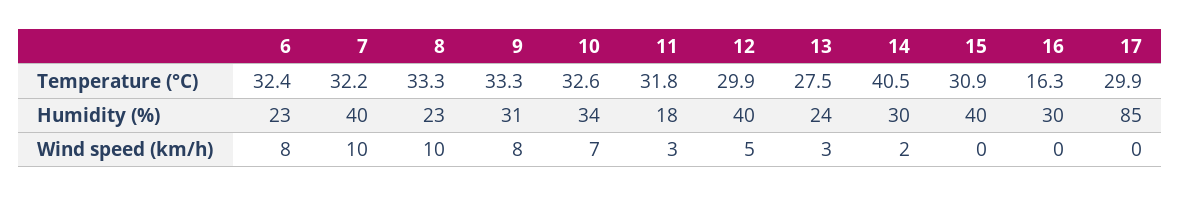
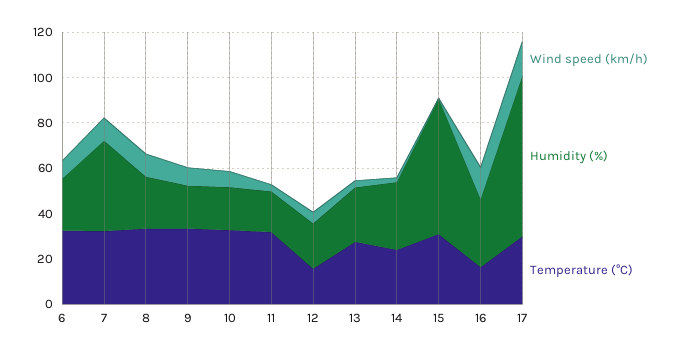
  {
    "Temperature (°C)": {
      "6": 32.4,
      "7": 32.2,
      "8": 33.3,
      "9": 33.3,
      "10": 32.6,
      "11": 31.8,
-     "12": 29.9,
+     "12": 15,
      "13": 27.5,
-     "14": 40.5,
+     "14": 25,
      "15": 30.9,
      "16": 16.3,
      "17": 29.9
    },
    "Humidity (%)": {
      "6": 23,
      "7": 40,
      "8": 23,
-     "9": 31,
+     "9": 20,
-     "10": 34,
+     "10": 20,
      "11": 18,
-     "12": 40,
+     "12": 20,
      "13": 24,
      "14": 30,
-     "15": 40,
+     "15": 60,
      "16": 30,
-     "17": 85
+     "17": 70
    },
    "Wind speed (km/h)": {
      "6": 8,
      "7": 10,
      "8": 10,
      "9": 8,
      "10": 7,
      "11": 3,
      "12": 5,
      "13": 3,
      "14": 2,
      "15": 0,
-     "16": 0,
+     "16": 15,
-     "17": 0
+     "17": 15
    }
  }

